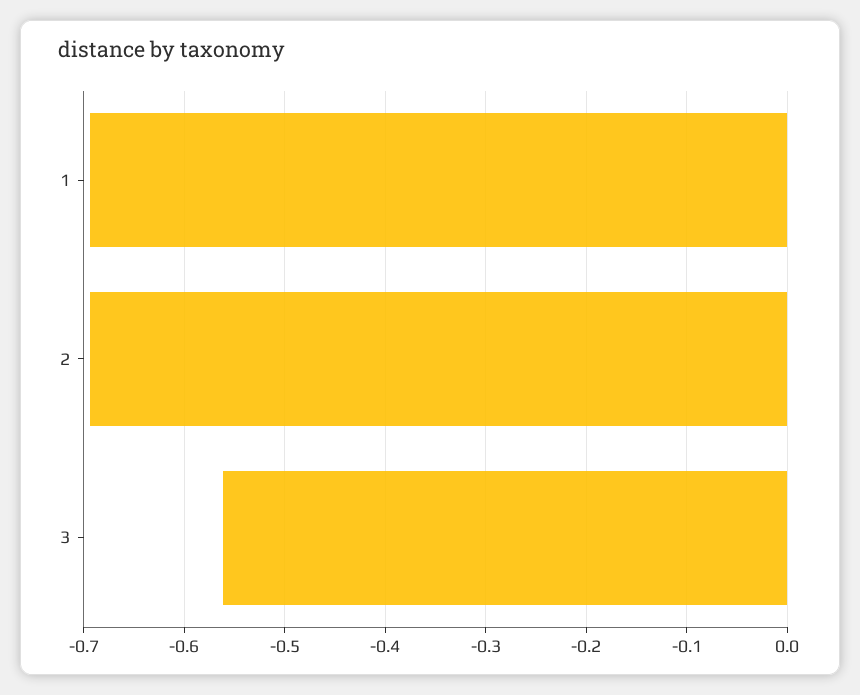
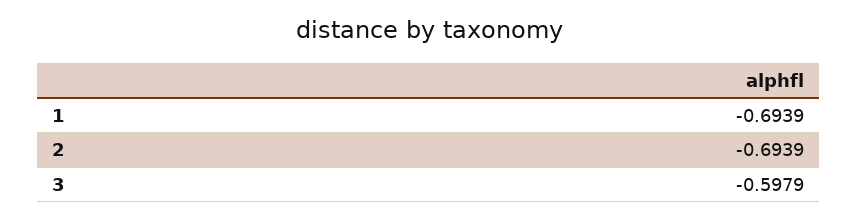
  {
    "1": -0.6939,
    "2": -0.6939,
-   "3": -0.56
+   "3": -0.5979
  }

